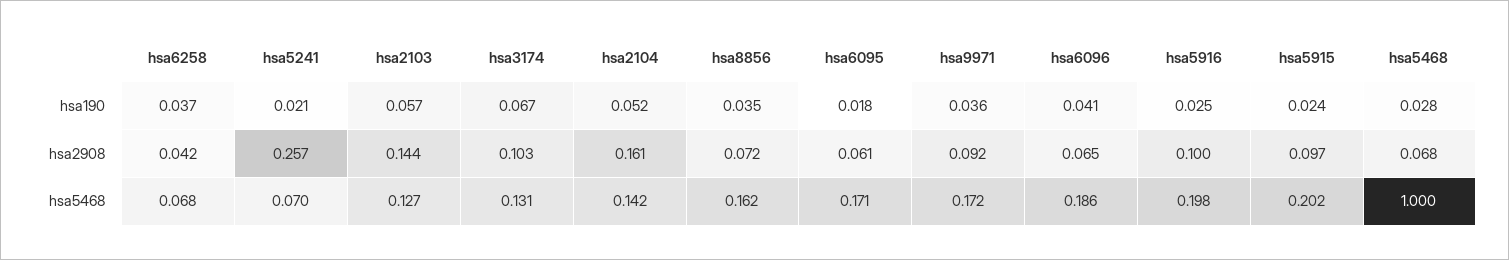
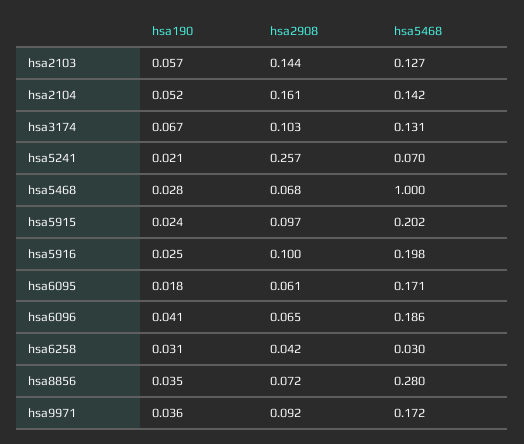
  {
    "hsa6258": {
-     "hsa190": 0.037,
+     "hsa190": 0.031,
      "hsa2908": 0.042,
-     "hsa5468": 0.068
+     "hsa5468": 0.03
    },
    "hsa5241": {
      "hsa190": 0.021,
      "hsa2908": 0.257,
      "hsa5468": 0.07
    },
    "hsa2103": {
      "hsa190": 0.057,
      "hsa2908": 0.144,
      "hsa5468": 0.127
    },
    "hsa3174": {
      "hsa190": 0.067,
      "hsa2908": 0.103,
      "hsa5468": 0.131
    },
    "hsa2104": {
      "hsa190": 0.052,
      "hsa2908": 0.161,
      "hsa5468": 0.142
    },
    "hsa8856": {
      "hsa190": 0.035,
      "hsa2908": 0.072,
-     "hsa5468": 0.162
+     "hsa5468": 0.28
    },
    "hsa6095": {
      "hsa190": 0.018,
      "hsa2908": 0.061,
      "hsa5468": 0.171
    },
    "hsa9971": {
      "hsa190": 0.036,
      "hsa2908": 0.092,
      "hsa5468": 0.172
    },
    "hsa6096": {
      "hsa190": 0.041,
      "hsa2908": 0.065,
      "hsa5468": 0.186
    },
    "hsa5916": {
      "hsa190": 0.025,
      "hsa2908": 0.1,
      "hsa5468": 0.198
    },
    "hsa5915": {
      "hsa190": 0.024,
      "hsa2908": 0.097,
      "hsa5468": 0.202
    },
    "hsa5468": {
      "hsa190": 0.028,
      "hsa2908": 0.068,
      "hsa5468": 1
    }
  }

